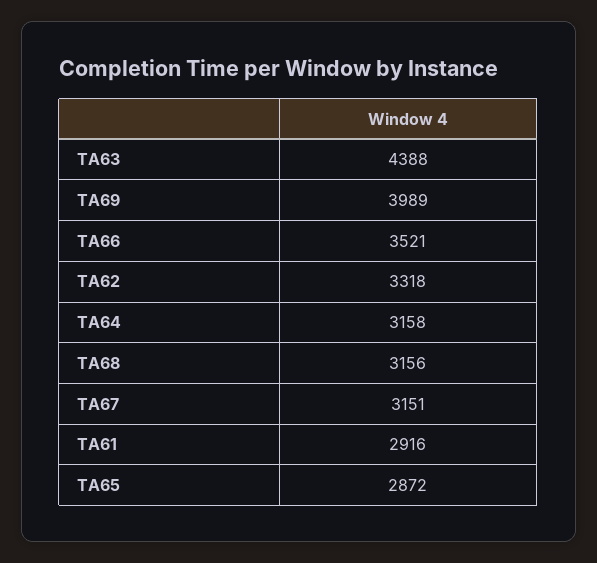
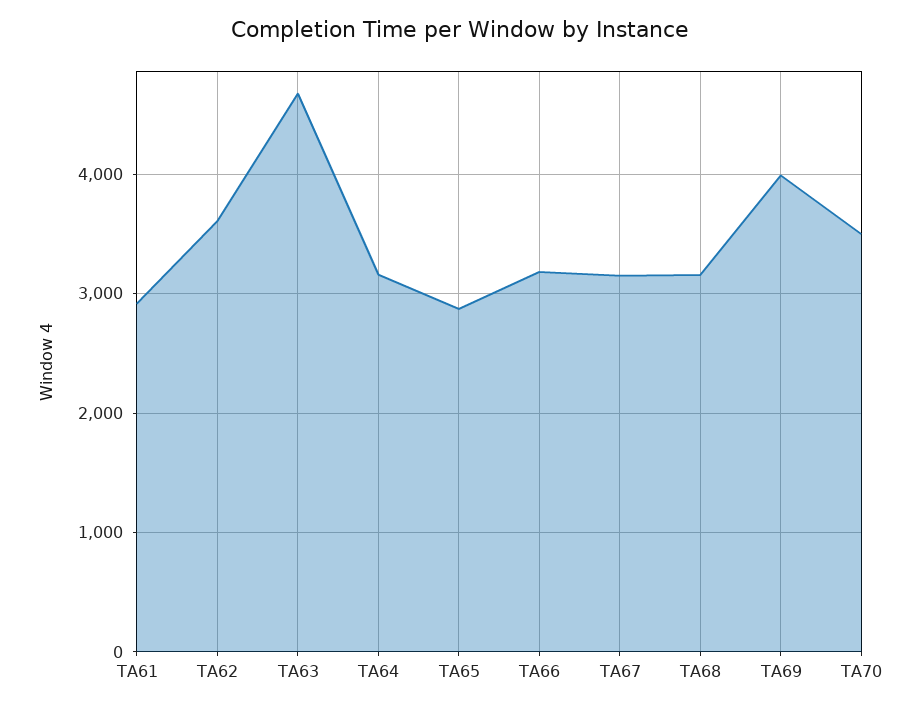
  {
-   "TA63": 4388,
+   "TA63": 4700,
    "TA69": 3989,
-   "TA66": 3521,
+   "TA66": 3200,
-   "TA62": 3318,
+   "TA62": 3600,
    "TA64": 3158,
    "TA68": 3156,
    "TA67": 3151,
    "TA61": 2916,
-   "TA65": 2872
+   "TA65": 2872,
+   "TA70": 3500
  }

